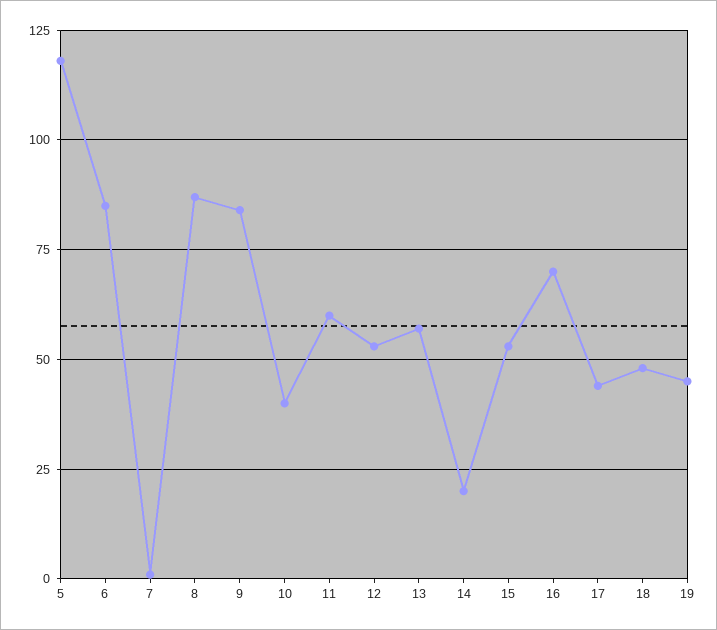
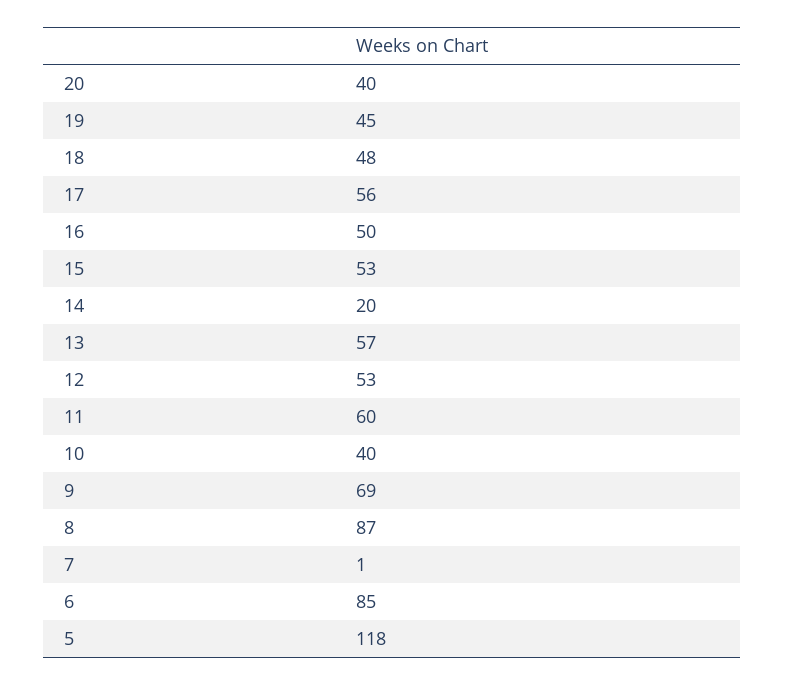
  {
    "5": 118,
    "6": 85,
    "7": 1,
    "8": 87,
-   "9": 85,
+   "9": 69,
    "10": 40,
    "11": 60,
    "12": 53,
    "13": 57,
    "14": 20,
    "15": 53,
-   "16": 70,
+   "16": 50,
-   "17": 45,
+   "17": 56,
    "18": 48,
-   "19": 45
+   "19": 45,
+   "20": 40
  }

